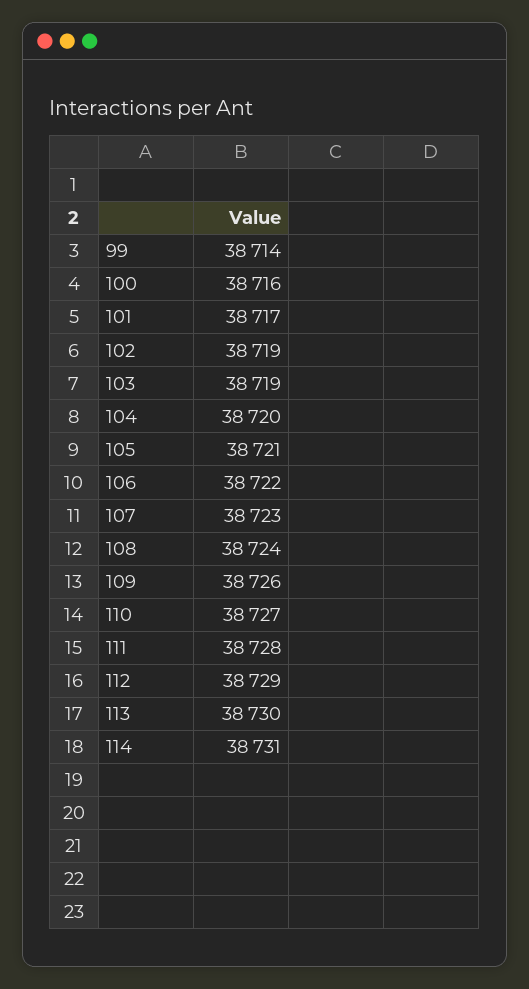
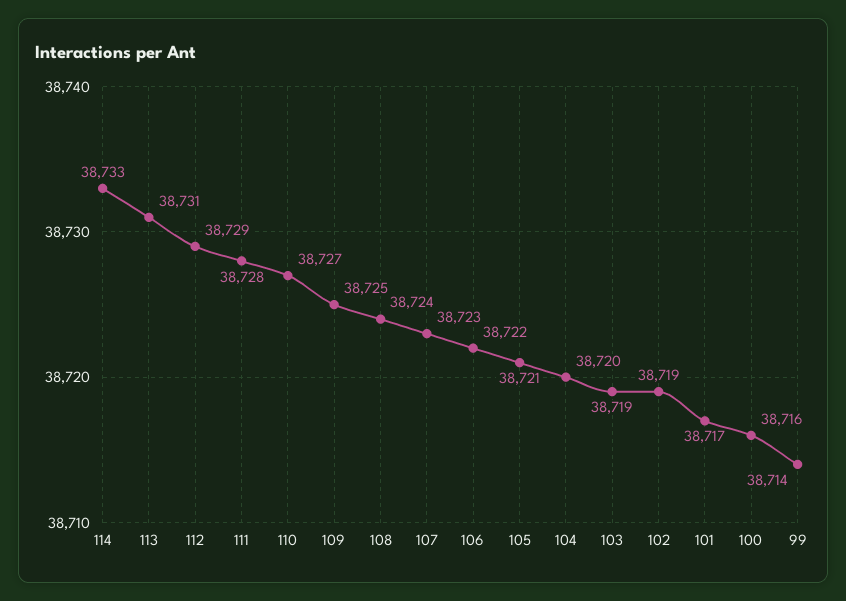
  {
    "99": 38714,
    "100": 38716,
    "101": 38717,
    "102": 38719,
    "103": 38719,
    "104": 38720,
    "105": 38721,
    "106": 38722,
    "107": 38723,
    "108": 38724,
-   "109": 38726,
+   "109": 38725,
    "110": 38727,
    "111": 38728,
    "112": 38729,
-   "113": 38730,
+   "113": 38731,
-   "114": 38731
+   "114": 38733
  }

